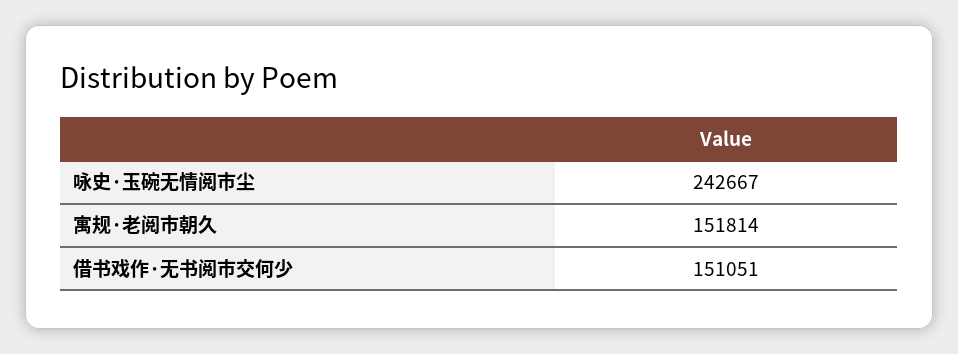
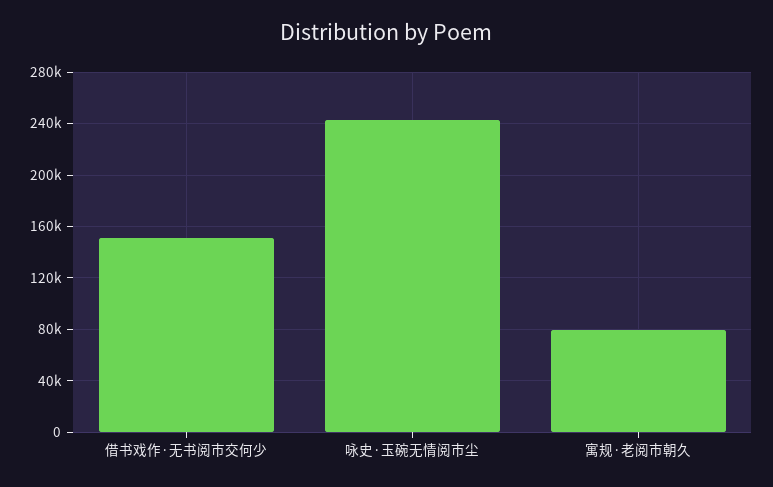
  {
    "咏史·玉碗无情阅市尘": 242667,
-   "寓规·老阅市朝久": 151814,
+   "寓规·老阅市朝久": 80000,
    "借书戏作·无书阅市交何少": 151051
  }

